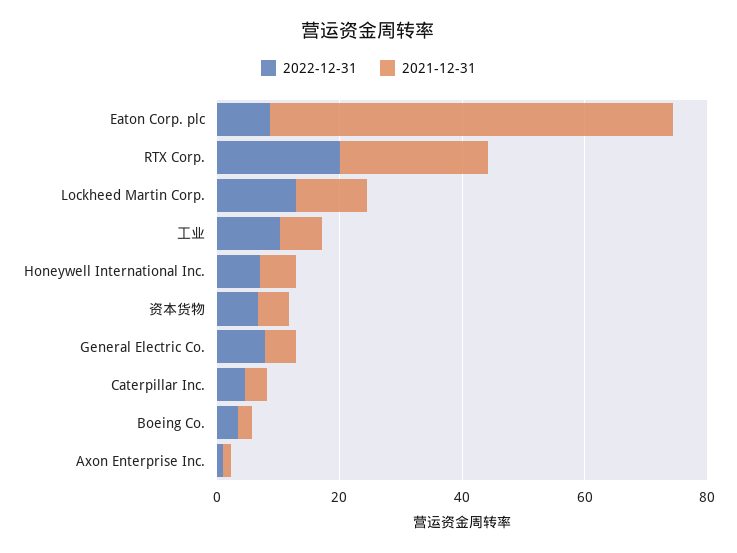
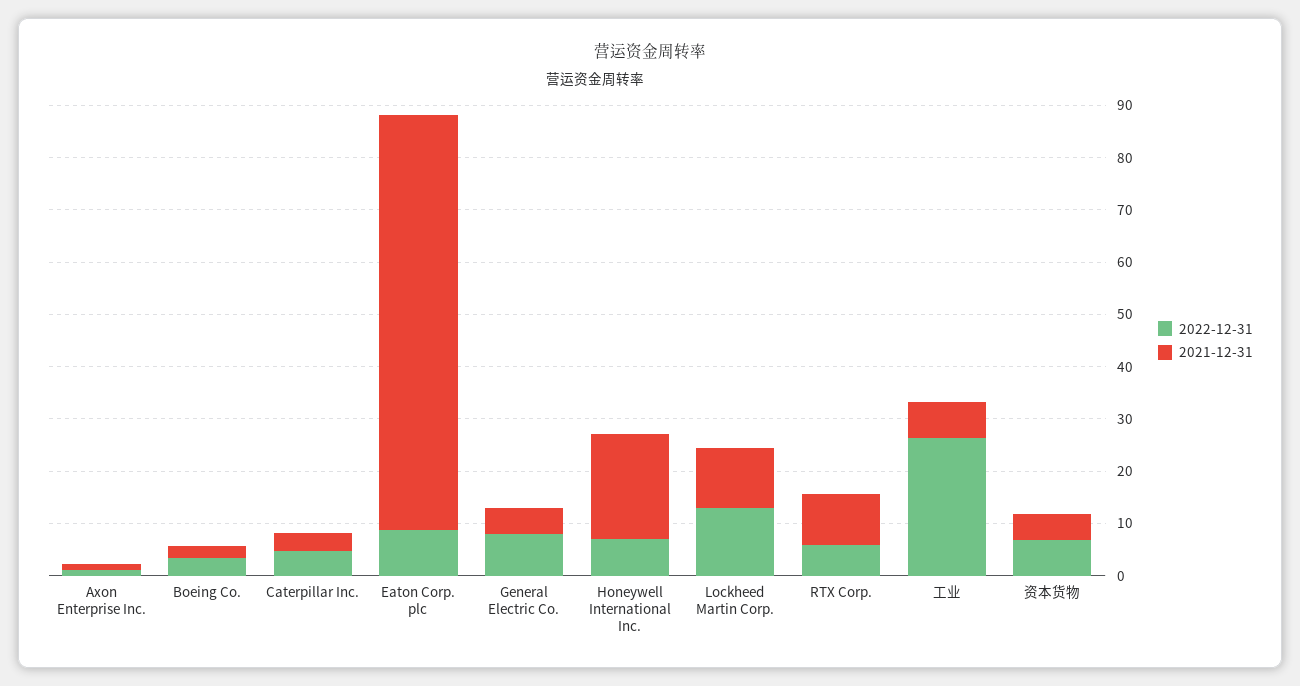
  {
    "2022-12-31": {
      "Eaton Corp. plc": 8,
-     "RTX Corp.": 20,
+     "RTX Corp.": 6,
      "Lockheed Martin Corp.": 12,
-     "工业": 10,
+     "工业": 26,
      "Honeywell International Inc.": 8,
      "资本货物": 6,
      "General Electric Co.": 8,
      "Caterpillar Inc.": 4,
      "Boeing Co.": 4,
      "Axon Enterprise Inc.": 0
    },
    "2021-12-31": {
-     "Eaton Corp. plc": 65,
+     "Eaton Corp. plc": 80,
-     "RTX Corp.": 25,
+     "RTX Corp.": 10,
      "Lockheed Martin Corp.": 12,
      "工业": 6,
-     "Honeywell International Inc.": 5,
+     "Honeywell International Inc.": 20,
      "资本货物": 6,
      "General Electric Co.": 4,
      "Caterpillar Inc.": 4,
      "Boeing Co.": 2,
      "Axon Enterprise Inc.": 2
    }
  }

